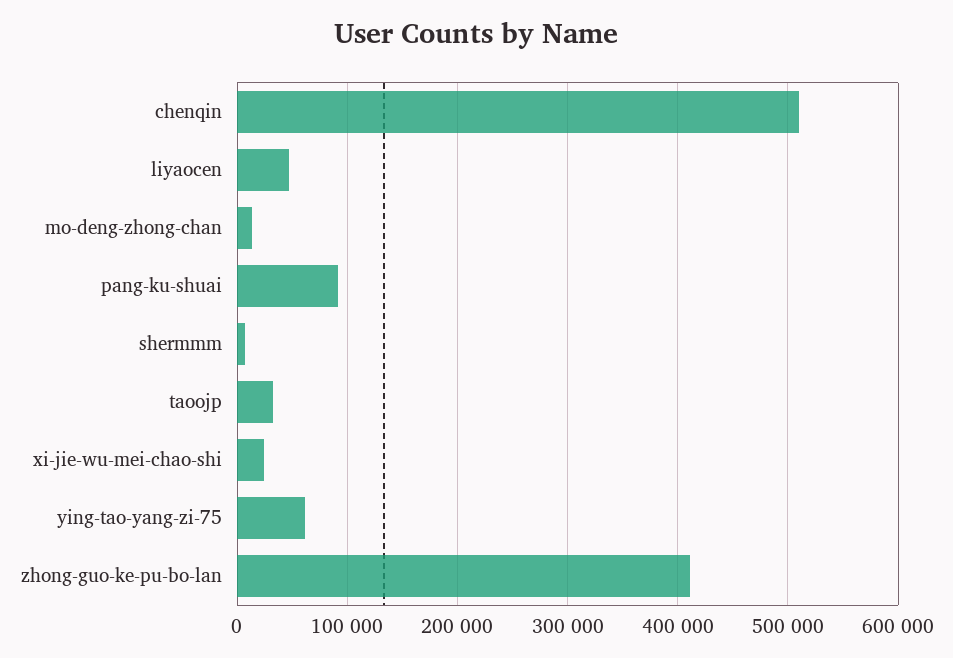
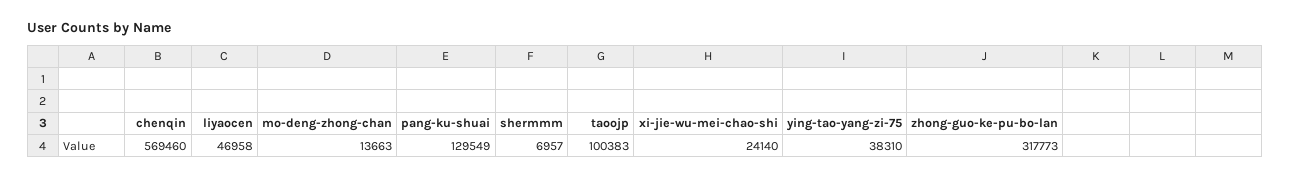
  {
-   "chenqin": 510000,
+   "chenqin": 569460,
    "liyaocen": 46958,
    "mo-deng-zhong-chan": 13663,
-   "pang-ku-shuai": 90000,
+   "pang-ku-shuai": 129549,
    "shermmm": 6957,
-   "taoojp": 30000,
+   "taoojp": 100383,
    "xi-jie-wu-mei-chao-shi": 24140,
-   "ying-tao-yang-zi-75": 60000,
+   "ying-tao-yang-zi-75": 38310,
-   "zhong-guo-ke-pu-bo-lan": 410000
+   "zhong-guo-ke-pu-bo-lan": 317773
  }

